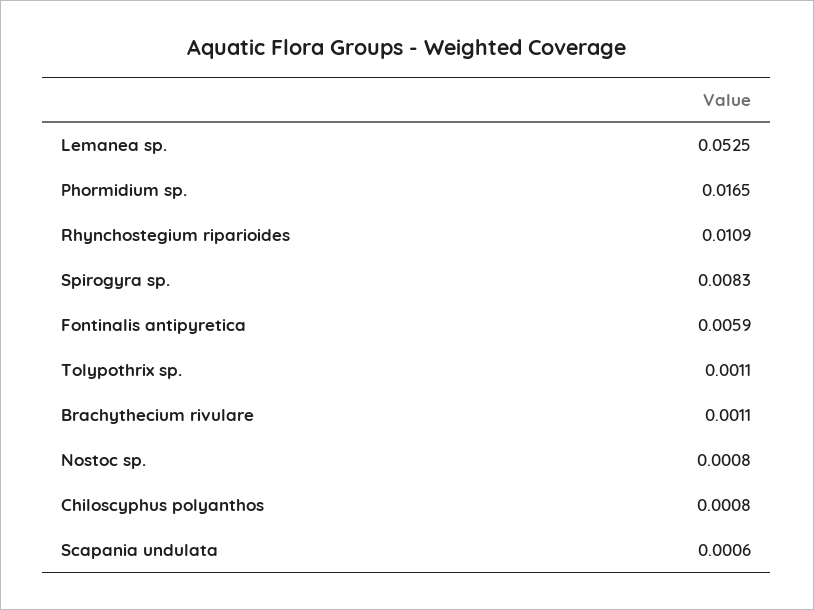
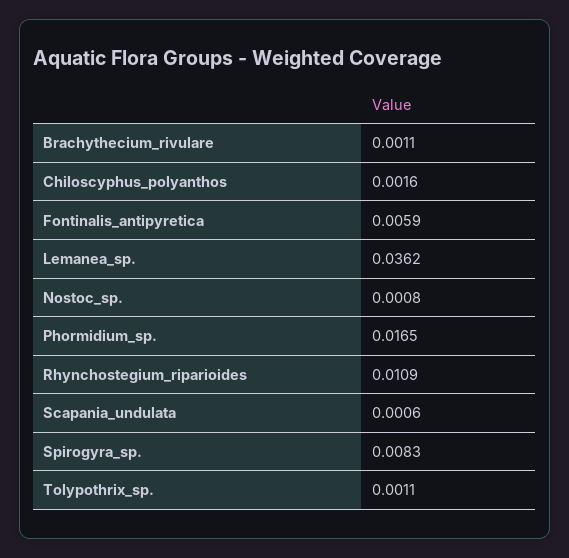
  {
-   "Lemanea sp.": 0.0525,
+   "Lemanea sp.": 0.0362,
    "Phormidium sp.": 0.0165,
    "Rhynchostegium riparioides": 0.0109,
    "Spirogyra sp.": 0.0083,
    "Fontinalis antipyretica": 0.0059,
    "Tolypothrix sp.": 0.0011,
    "Brachythecium rivulare": 0.0011,
    "Nostoc sp.": 0.0008,
-   "Chiloscyphus polyanthos": 0.0008,
+   "Chiloscyphus polyanthos": 0.0016,
    "Scapania undulata": 0.0006
  }

